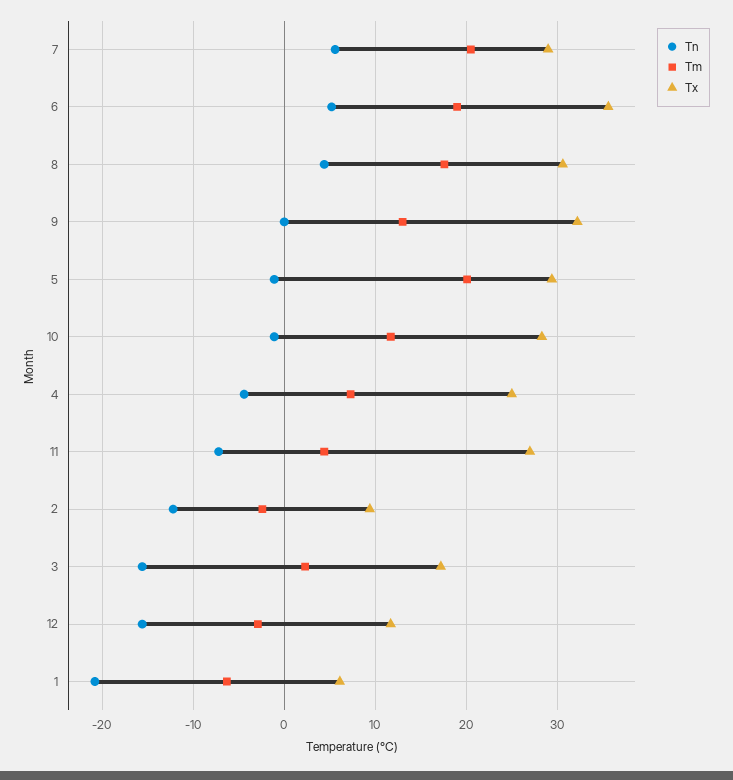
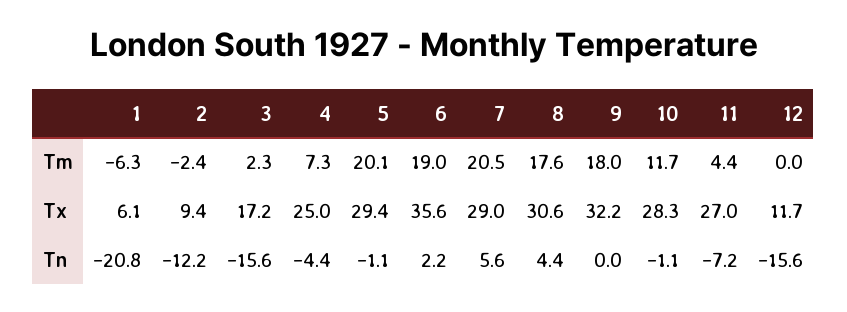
  {
    "Tn": {
      "7": 5.6,
-     "6": 5,
+     "6": 2.2,
      "8": 4.4,
      "9": 0,
      "5": -1.1,
      "10": -1.1,
      "4": -4.4,
      "11": -7.2,
      "2": -12.2,
      "3": -15.6,
      "12": -15.6,
      "1": -20.8
    },
    "Tm": {
      "7": 20.5,
      "6": 19,
      "8": 17.6,
-     "9": 13,
+     "9": 18,
      "5": 20.1,
      "10": 11.7,
      "4": 7.3,
      "11": 4.4,
      "2": -2.4,
      "3": 2.3,
-     "12": -3,
+     "12": 0,
      "1": -6.3
    },
    "Tx": {
      "7": 29,
      "6": 35.6,
      "8": 30.6,
      "9": 32.2,
      "5": 29.4,
      "10": 28.3,
      "4": 25,
      "11": 27,
      "2": 9.4,
      "3": 17.2,
      "12": 11.7,
      "1": 6.1
    }
  }

